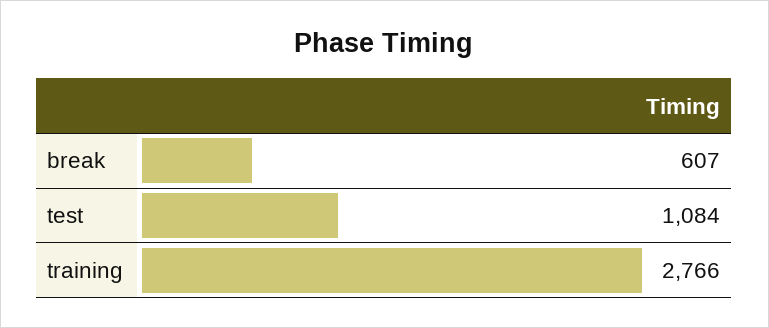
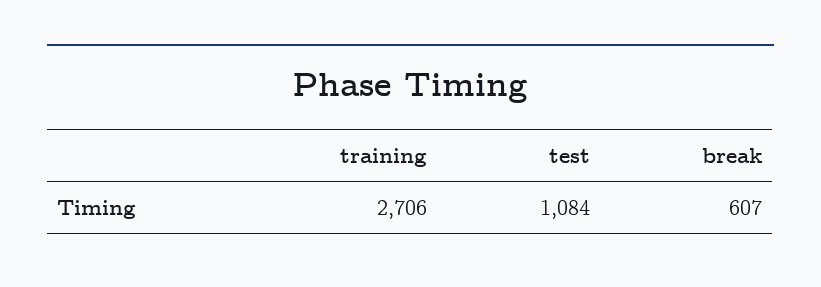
  {
    "break": 607,
    "test": 1084,
-   "training": 2766
+   "training": 2706
  }

